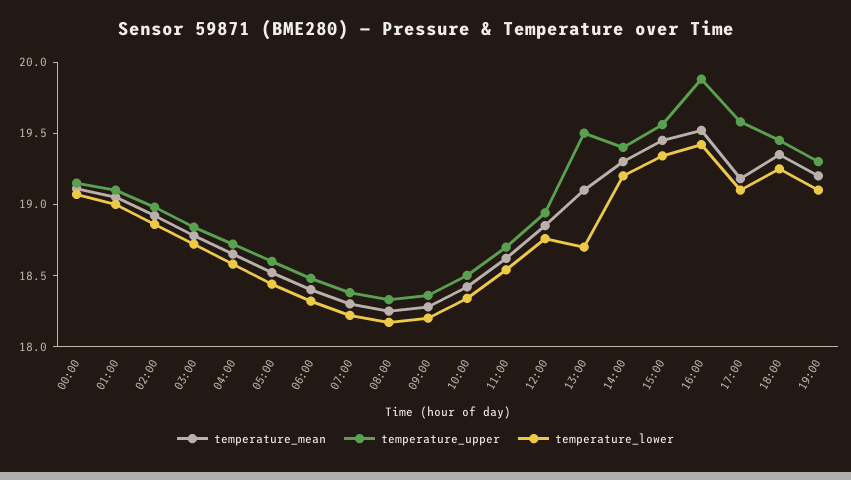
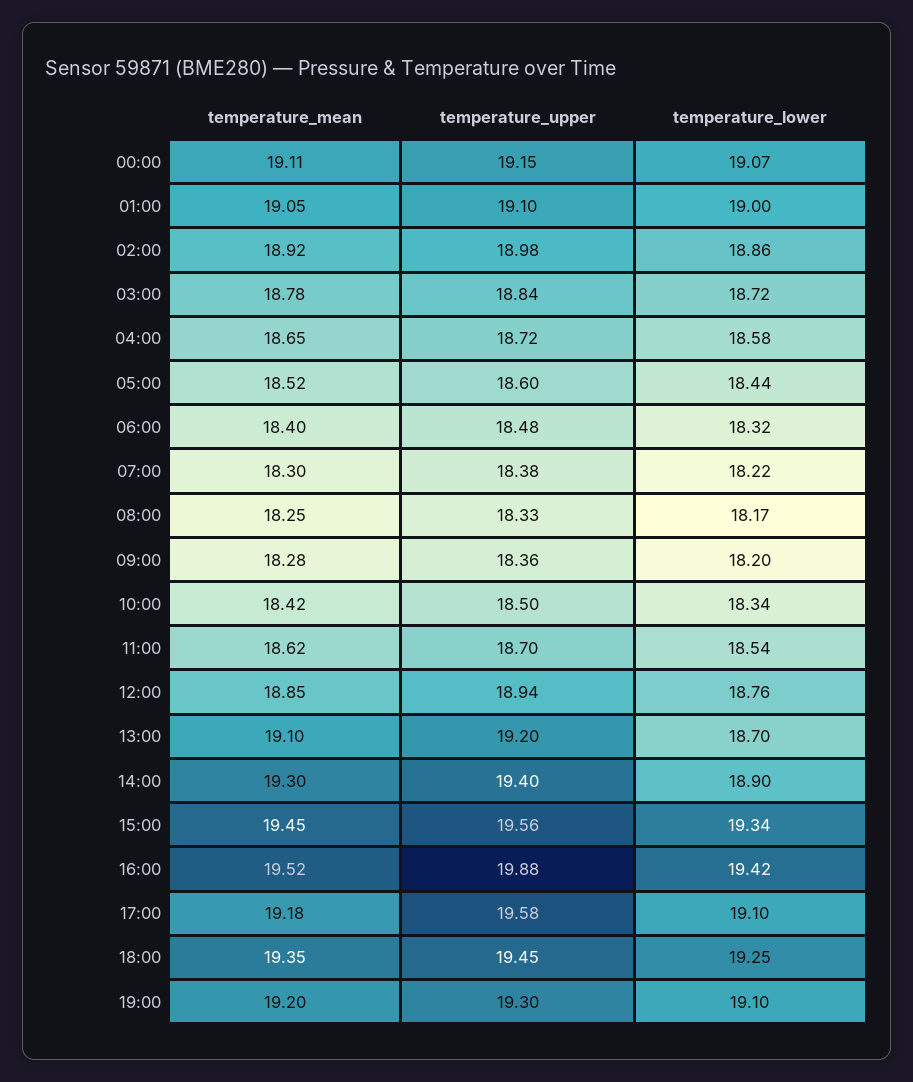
  {
    "temperature_mean": {
      "00:00": 19.11,
      "01:00": 19.05,
      "02:00": 18.92,
      "03:00": 18.78,
      "04:00": 18.65,
      "05:00": 18.52,
      "06:00": 18.4,
      "07:00": 18.3,
      "08:00": 18.25,
      "09:00": 18.28,
      "10:00": 18.42,
      "11:00": 18.62,
      "12:00": 18.85,
      "13:00": 19.1,
      "14:00": 19.3,
      "15:00": 19.45,
      "16:00": 19.52,
      "17:00": 19.18,
      "18:00": 19.35,
      "19:00": 19.2
    },
    "temperature_upper": {
      "00:00": 19.15,
      "01:00": 19.1,
      "02:00": 18.98,
      "03:00": 18.84,
      "04:00": 18.72,
      "05:00": 18.6,
      "06:00": 18.48,
      "07:00": 18.38,
      "08:00": 18.33,
      "09:00": 18.36,
      "10:00": 18.5,
      "11:00": 18.7,
      "12:00": 18.94,
-     "13:00": 19.5,
+     "13:00": 19.2,
      "14:00": 19.4,
      "15:00": 19.56,
      "16:00": 19.88,
      "17:00": 19.58,
      "18:00": 19.45,
      "19:00": 19.3
    },
    "temperature_lower": {
      "00:00": 19.07,
      "01:00": 19,
      "02:00": 18.86,
      "03:00": 18.72,
      "04:00": 18.58,
      "05:00": 18.44,
      "06:00": 18.32,
      "07:00": 18.22,
      "08:00": 18.17,
      "09:00": 18.2,
      "10:00": 18.34,
      "11:00": 18.54,
      "12:00": 18.76,
      "13:00": 18.7,
-     "14:00": 19.2,
+     "14:00": 18.9,
      "15:00": 19.34,
      "16:00": 19.42,
      "17:00": 19.1,
      "18:00": 19.25,
      "19:00": 19.1
    }
  }

